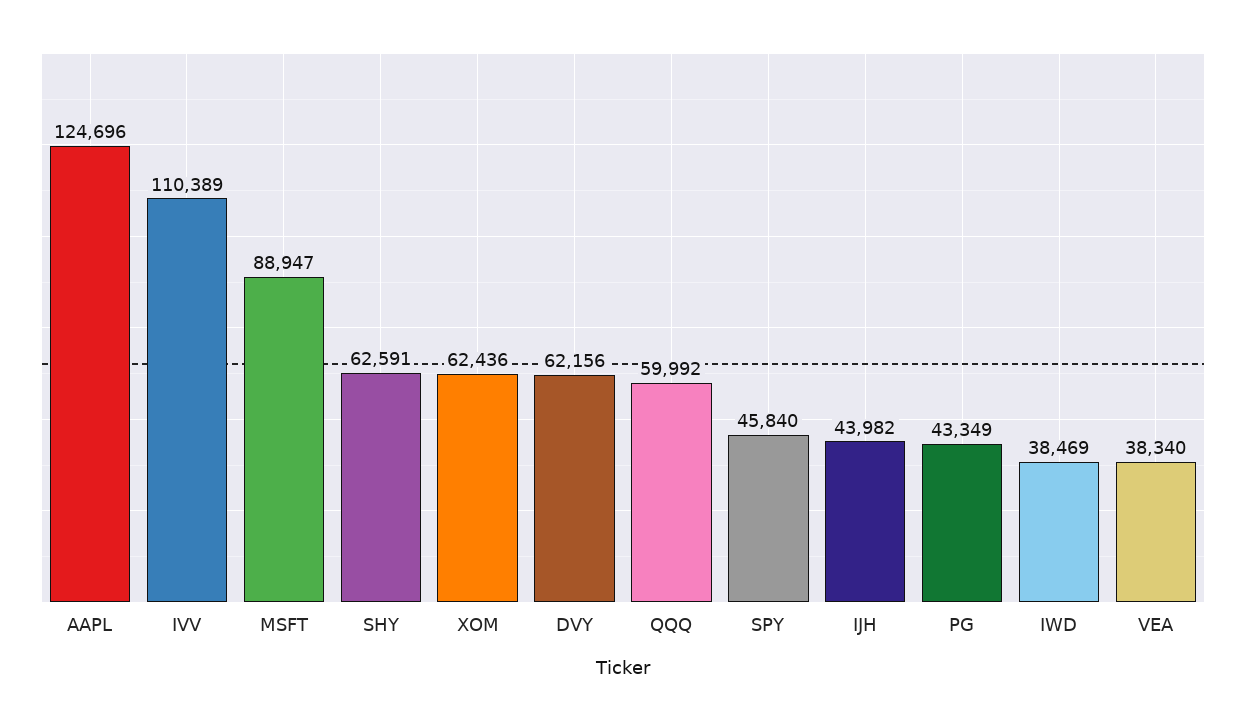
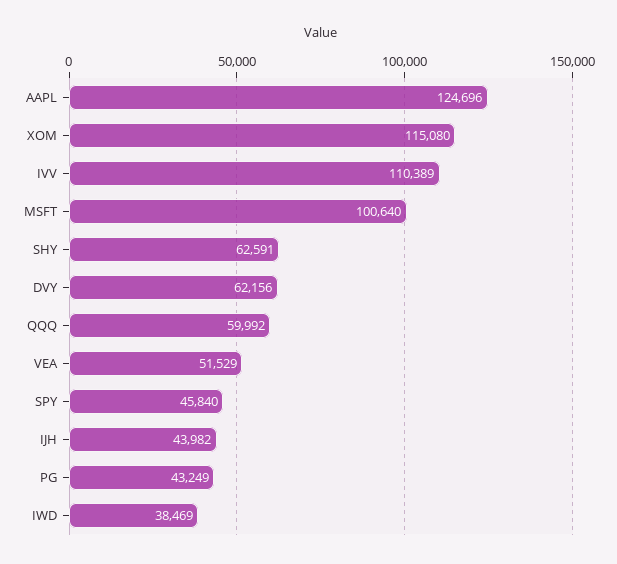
  {
    "AAPL": 124696,
    "IVV": 110389,
-   "MSFT": 88947,
+   "MSFT": 100640,
    "SHY": 62591,
-   "XOM": 62436,
+   "XOM": 115080,
    "DVY": 62156,
    "QQQ": 59992,
    "SPY": 45840,
    "IJH": 43982,
-   "PG": 43349,
+   "PG": 43249,
    "IWD": 38469,
-   "VEA": 38340
+   "VEA": 51529
  }

